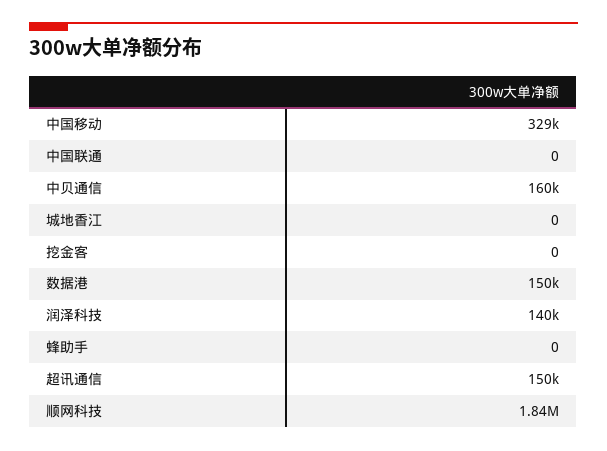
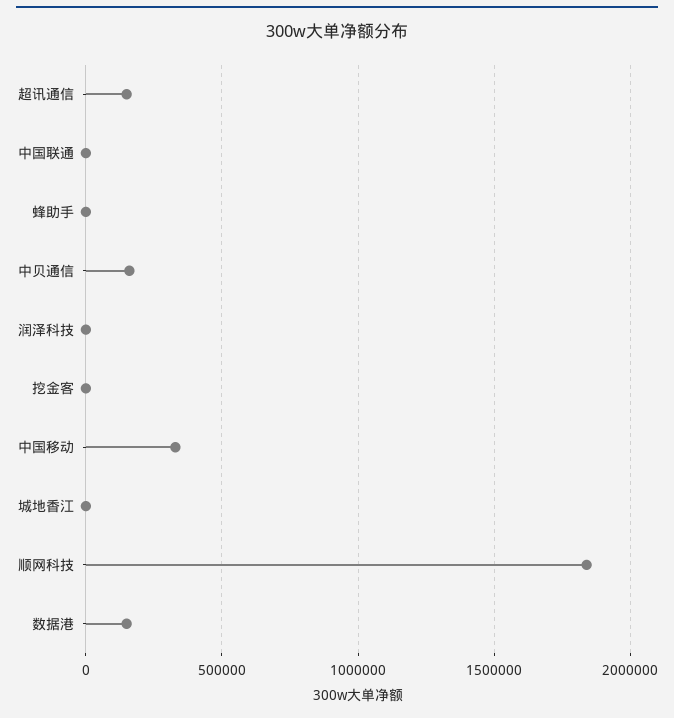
  {
    "中国移动": 329000,
    "中国联通": 0,
    "中贝通信": 160000,
    "城地香江": 0,
    "挖金客": 0,
    "数据港": 150000,
-   "润泽科技": 140000,
+   "润泽科技": 0,
    "蜂助手": 0,
    "超讯通信": 150000,
    "顺网科技": 1840000
  }

